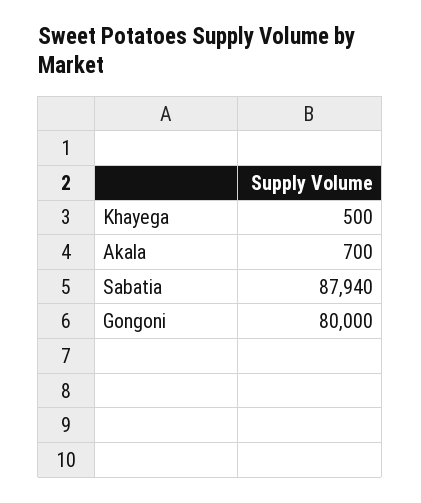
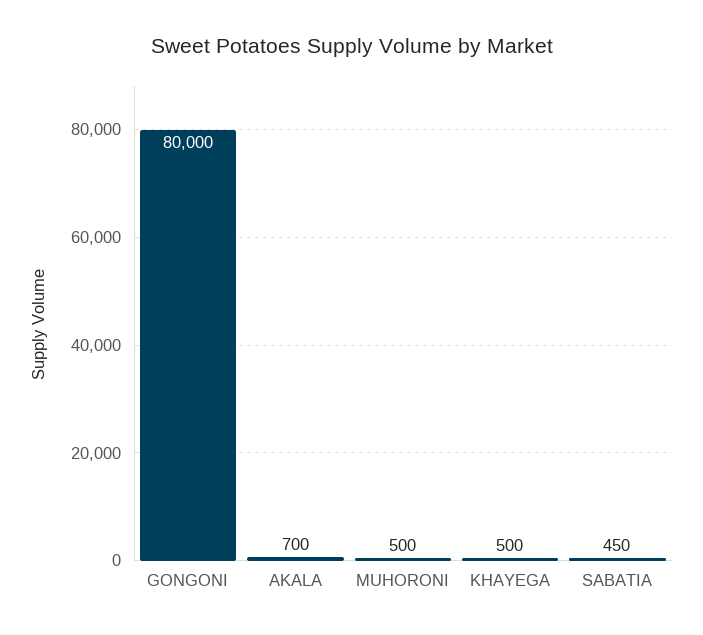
  {
    "Khayega": 500,
    "Akala": 700,
-   "Sabatia": 87940,
+   "Sabatia": 450,
-   "Gongoni": 80000
+   "Gongoni": 80000,
+   "MUHORONI": 500
  }

